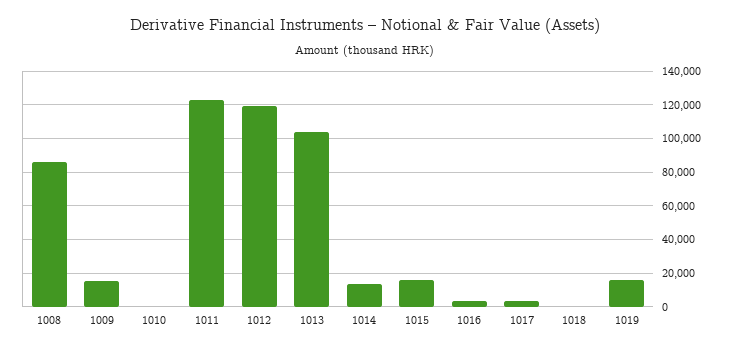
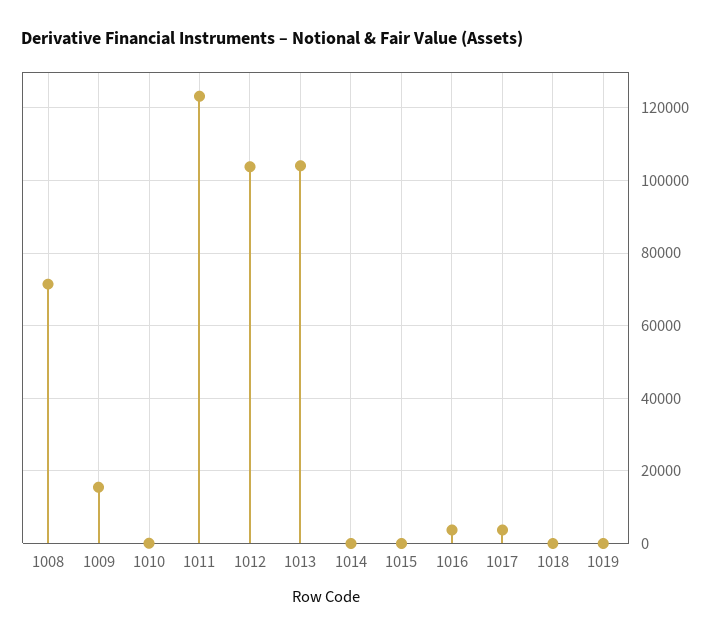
  {
-   "1008": 85000,
+   "1008": 72000,
    "1009": 16000,
    "1010": 0,
    "1011": 124000,
-   "1012": 120000,
+   "1012": 104000,
    "1013": 104000,
-   "1014": 15000,
+   "1014": 0,
-   "1015": 15000,
+   "1015": 0,
    "1016": 4000,
    "1017": 4000,
    "1018": 0,
-   "1019": 15000
+   "1019": 0
  }

